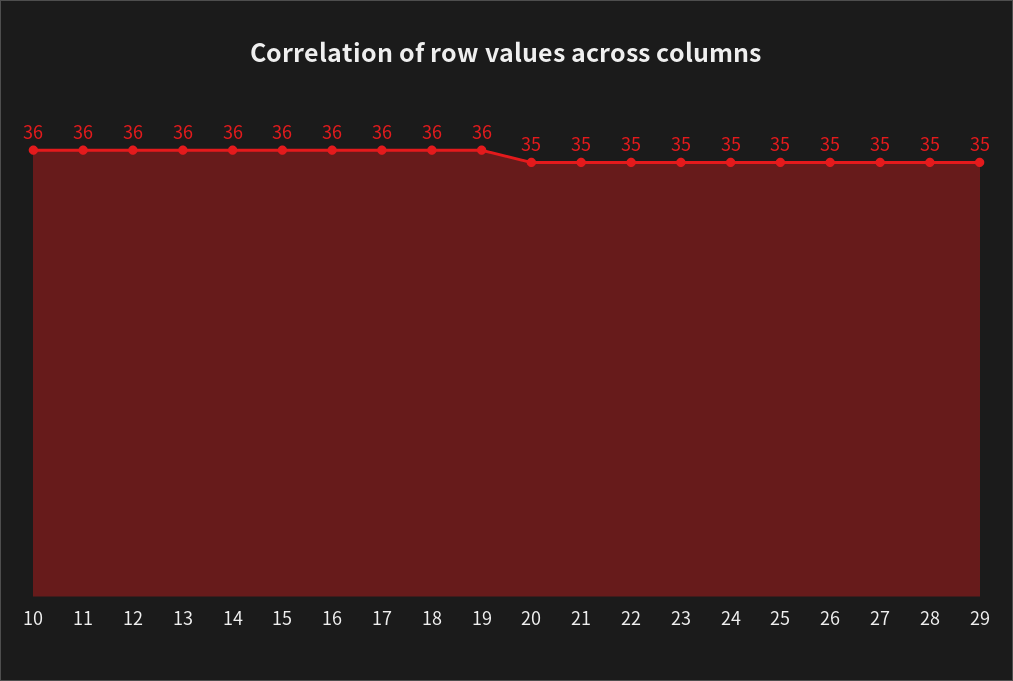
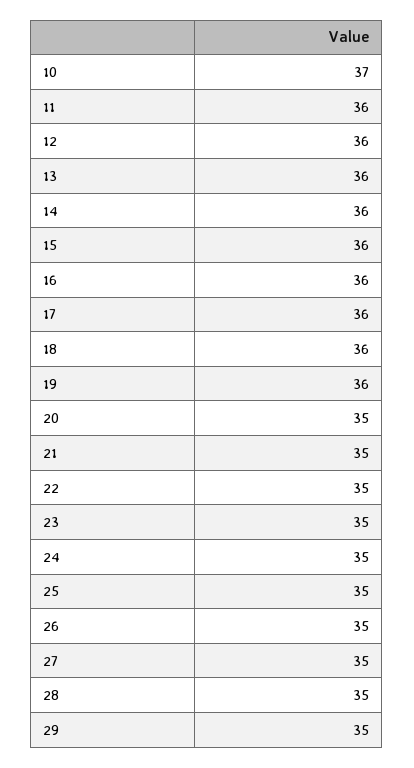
  {
-   "10": 36,
+   "10": 37,
    "11": 36,
    "12": 36,
    "13": 36,
    "14": 36,
    "15": 36,
    "16": 36,
    "17": 36,
    "18": 36,
    "19": 36,
    "20": 35,
    "21": 35,
    "22": 35,
    "23": 35,
    "24": 35,
    "25": 35,
    "26": 35,
    "27": 35,
    "28": 35,
    "29": 35
  }

